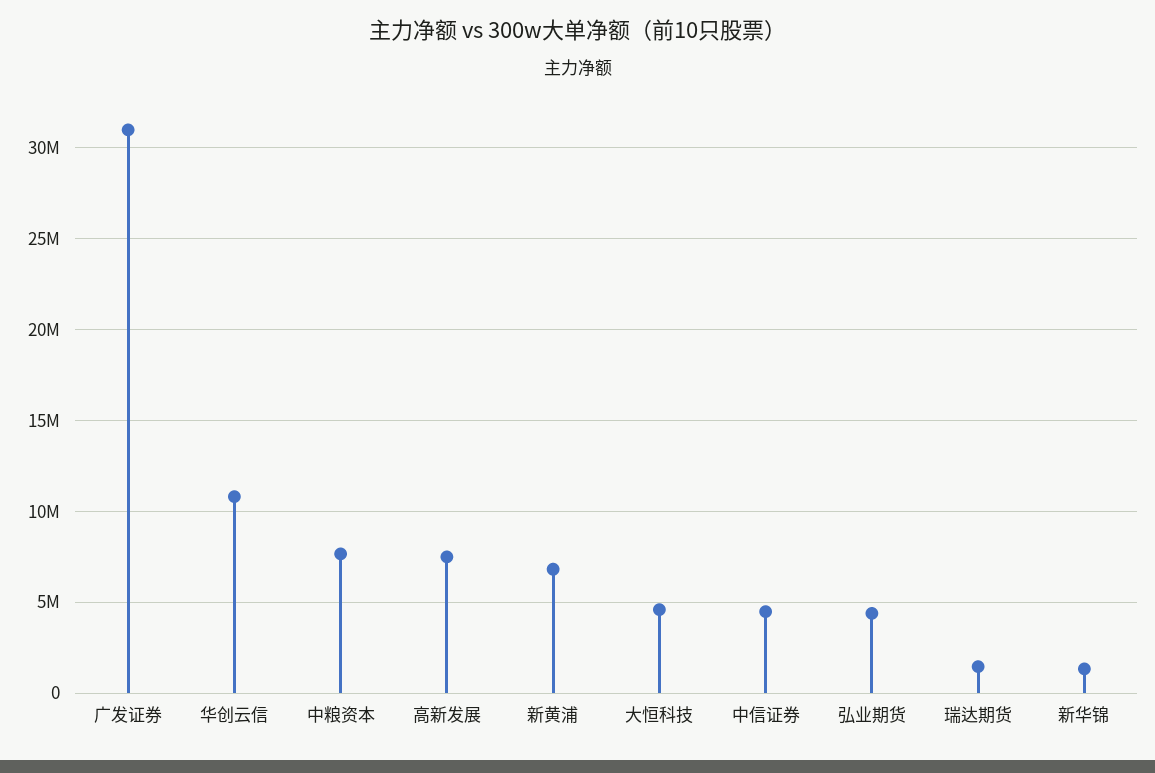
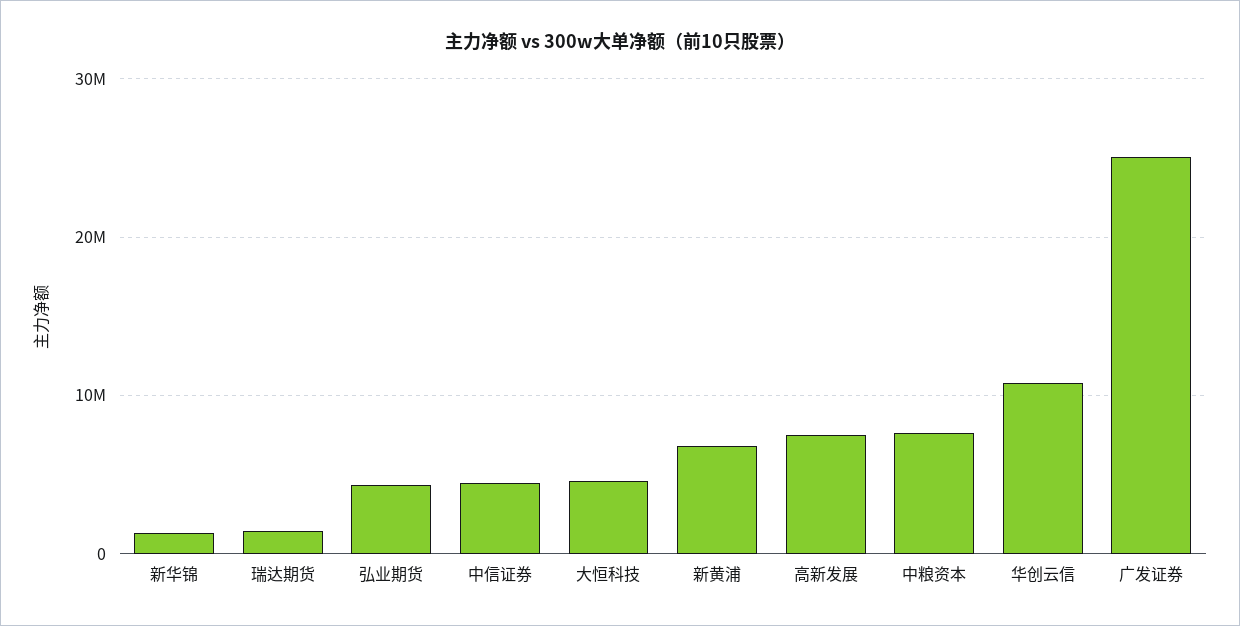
  {
-   "广发证券": 31000000,
+   "广发证券": 25000000,
    "华创云信": 11000000,
    "中粮资本": 7500000,
    "高新发展": 7500000,
    "新黄浦": 7000000,
    "大恒科技": 4500000,
    "中信证券": 4500000,
    "弘业期货": 4500000,
    "瑞达期货": 1500000,
    "新华锦": 1500000
  }

